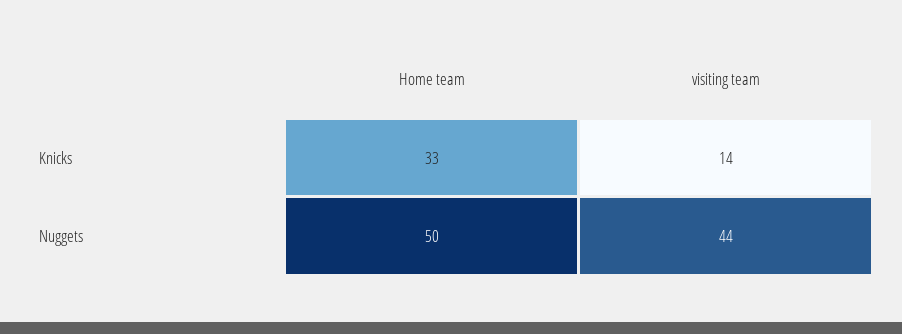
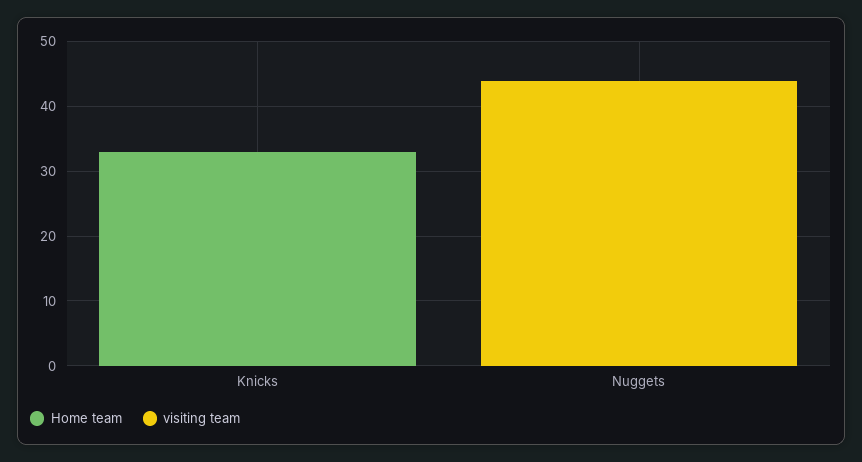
  {
    "Home team": {
      "Knicks": 33,
-     "Nuggets": 50
+     "Nuggets": 0
    },
    "visiting team": {
-     "Knicks": 14,
+     "Knicks": 0,
      "Nuggets": 44
    }
  }

